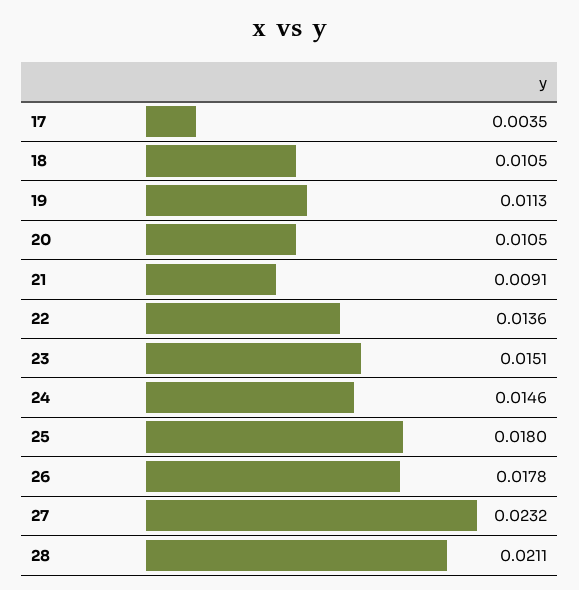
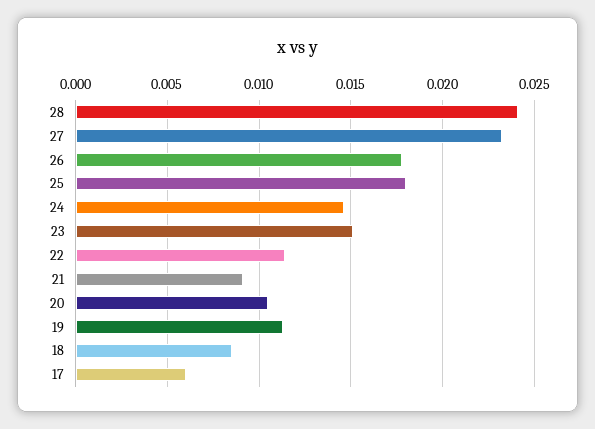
  {
-   "17": 0.0035,
+   "17": 0.006,
-   "18": 0.0105,
+   "18": 0.0085,
    "19": 0.0113,
    "20": 0.0105,
    "21": 0.0091,
-   "22": 0.0136,
+   "22": 0.0115,
    "23": 0.0151,
    "24": 0.0146,
    "25": 0.018,
    "26": 0.0178,
    "27": 0.0232,
-   "28": 0.0211
+   "28": 0.024
  }

